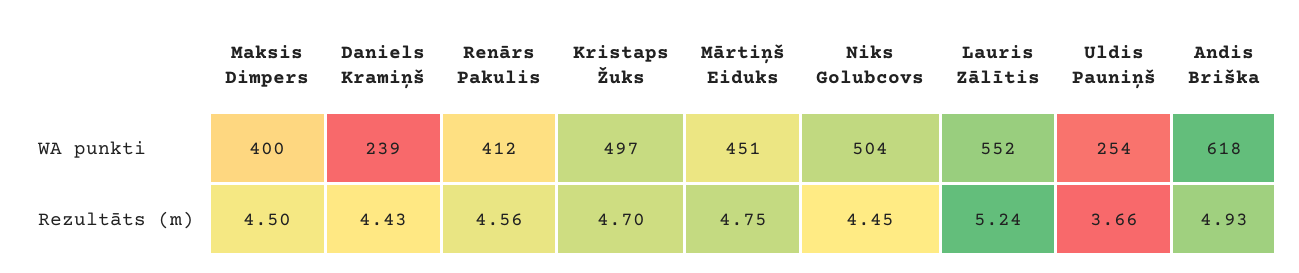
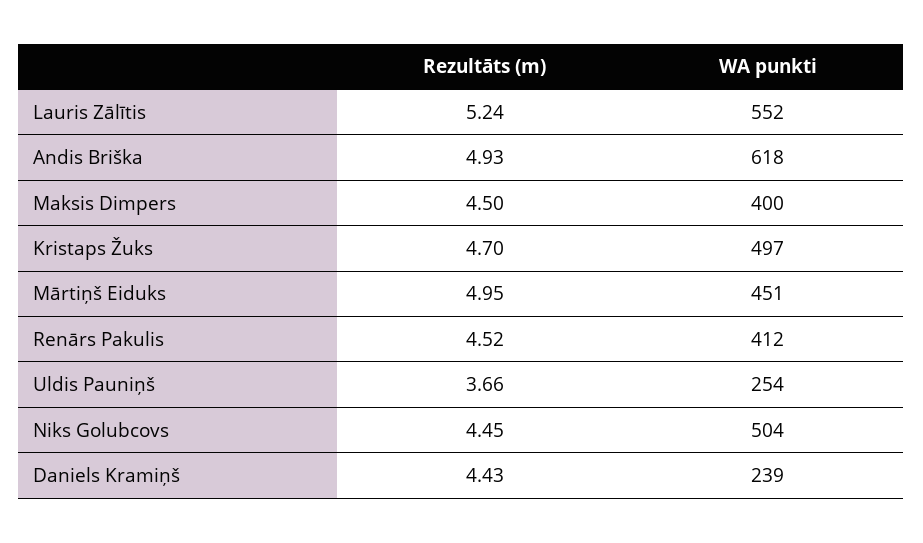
  {
    "Maksis Dimpers": {
      "WA punkti": 400,
      "Rezultāts (m)": 4.5
    },
    "Daniels Kramiņš": {
      "WA punkti": 239,
      "Rezultāts (m)": 4.43
    },
    "Renārs Pakulis": {
      "WA punkti": 412,
-     "Rezultāts (m)": 4.56
+     "Rezultāts (m)": 4.52
    },
    "Kristaps Žuks": {
      "WA punkti": 497,
      "Rezultāts (m)": 4.7
    },
    "Mārtiņš Eiduks": {
      "WA punkti": 451,
-     "Rezultāts (m)": 4.75
+     "Rezultāts (m)": 4.95
    },
    "Niks Golubcovs": {
      "WA punkti": 504,
      "Rezultāts (m)": 4.45
    },
    "Lauris Zālītis": {
      "WA punkti": 552,
      "Rezultāts (m)": 5.24
    },
    "Uldis Pauniņš": {
      "WA punkti": 254,
      "Rezultāts (m)": 3.66
    },
    "Andis Briška": {
      "WA punkti": 618,
      "Rezultāts (m)": 4.93
    }
  }

